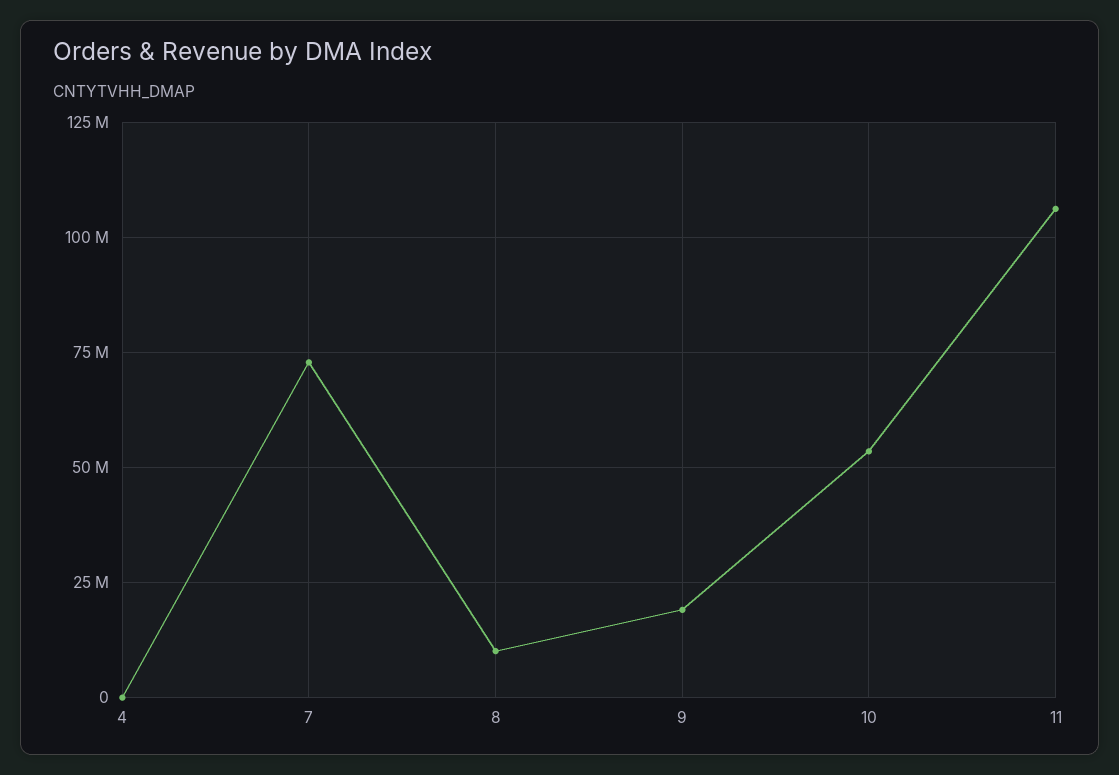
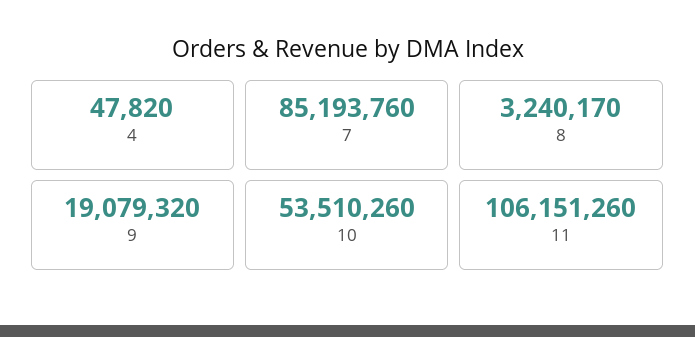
  {
    "4": 47820,
-   "7": 72500000,
+   "7": 85193760,
-   "8": 10000000,
+   "8": 3240170,
    "9": 19079320,
    "10": 53510260,
    "11": 106151260
  }

